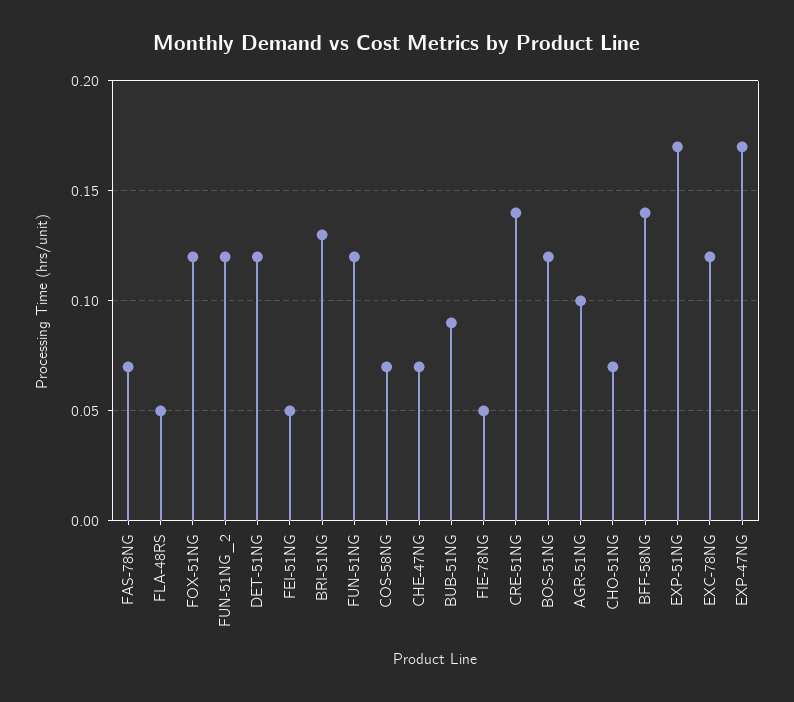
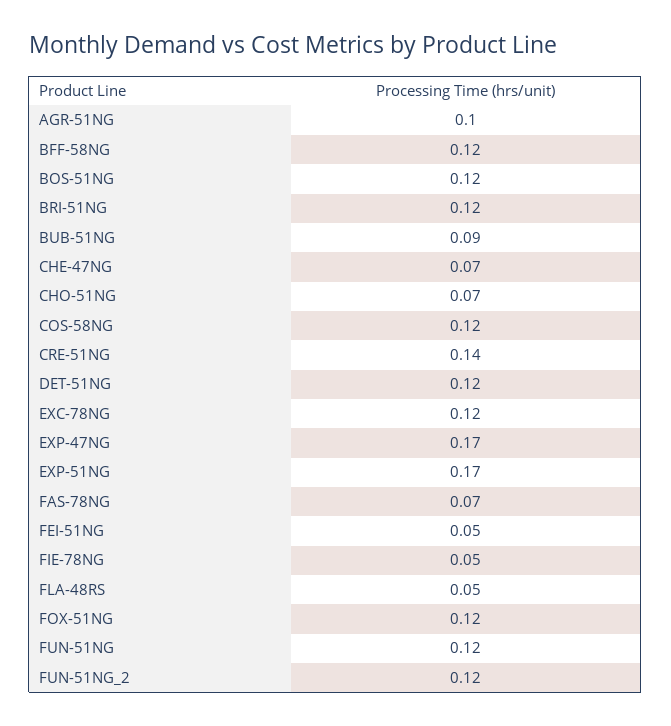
  {
    "FAS-78NG": 0.07,
    "FLA-48RS": 0.05,
    "FOX-51NG": 0.12,
    "FUN-51NG_2": 0.12,
    "DET-51NG": 0.12,
    "FEI-51NG": 0.05,
-   "BRI-51NG": 0.13,
+   "BRI-51NG": 0.12,
    "FUN-51NG": 0.12,
-   "COS-58NG": 0.07,
+   "COS-58NG": 0.12,
    "CHE-47NG": 0.07,
    "BUB-51NG": 0.09,
    "FIE-78NG": 0.05,
    "CRE-51NG": 0.14,
    "BOS-51NG": 0.12,
    "AGR-51NG": 0.1,
    "CHO-51NG": 0.07,
-   "BFF-58NG": 0.14,
+   "BFF-58NG": 0.12,
    "EXP-51NG": 0.17,
    "EXC-78NG": 0.12,
    "EXP-47NG": 0.17
  }

